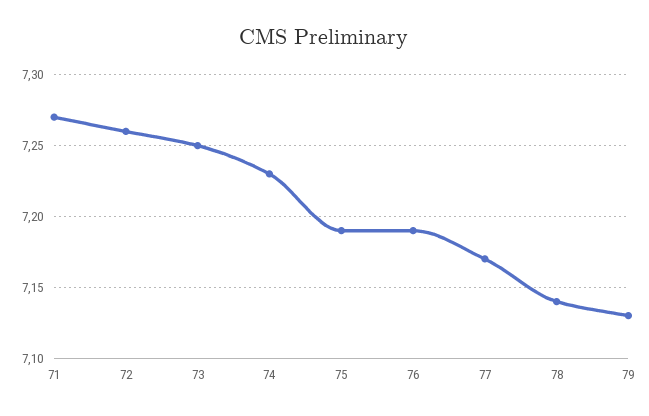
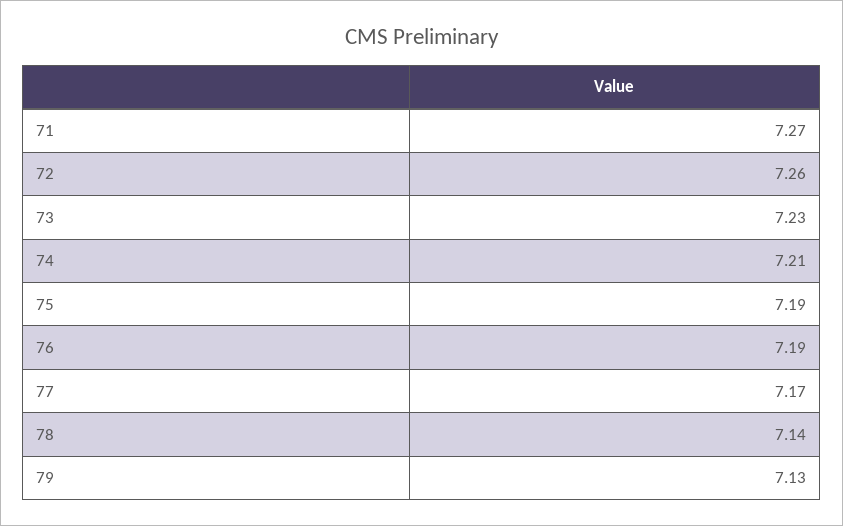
  {
    "71": 7.27,
    "72": 7.26,
-   "73": 7.25,
+   "73": 7.23,
-   "74": 7.23,
+   "74": 7.21,
    "75": 7.19,
    "76": 7.19,
    "77": 7.17,
    "78": 7.14,
    "79": 7.13
  }

